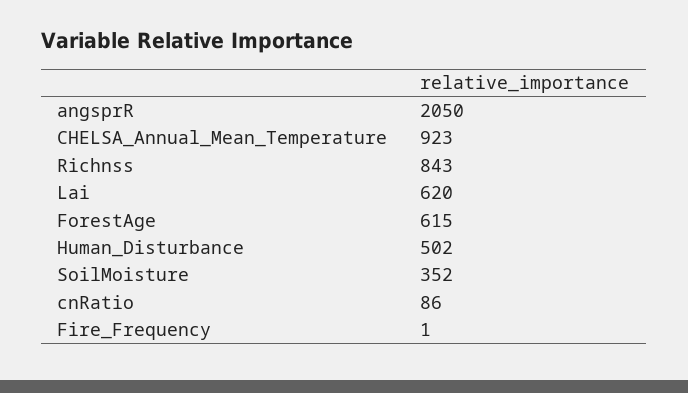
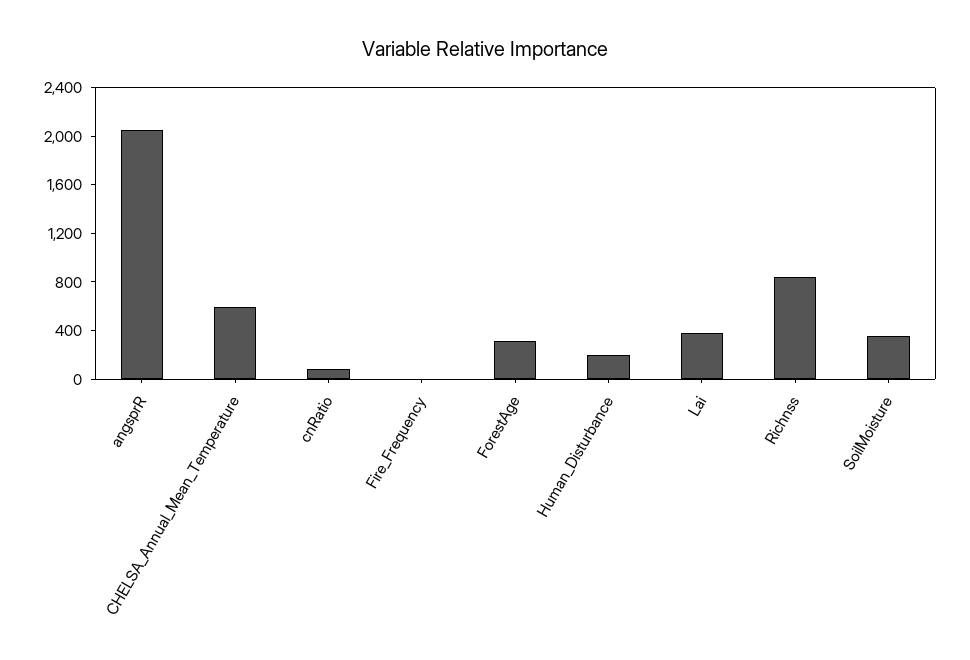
  {
    "angsprR": 2050,
-   "CHELSA_Annual_Mean_Temperature": 923,
+   "CHELSA_Annual_Mean_Temperature": 600,
    "Richnss": 843,
-   "Lai": 620,
+   "Lai": 400,
-   "ForestAge": 615,
+   "ForestAge": 300,
-   "Human_Disturbance": 502,
+   "Human_Disturbance": 200,
    "SoilMoisture": 352,
    "cnRatio": 86,
    "Fire_Frequency": 1
  }

